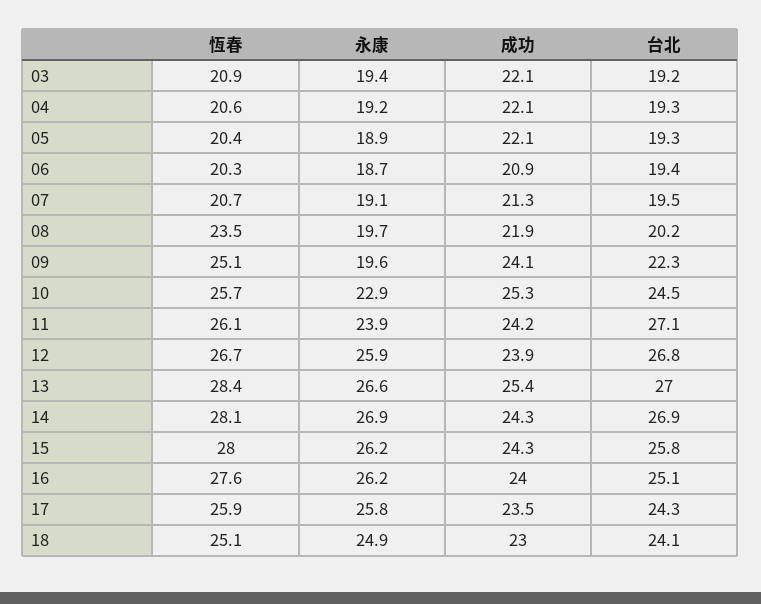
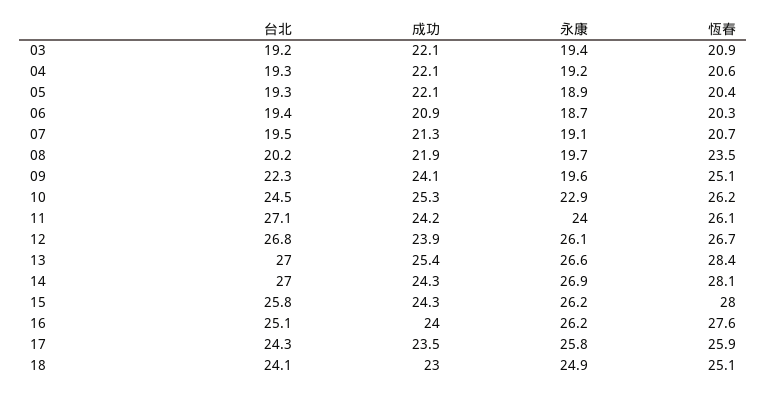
  {
    "恆春": {
      "03": 20.9,
      "04": 20.6,
      "05": 20.4,
      "06": 20.3,
      "07": 20.7,
      "08": 23.5,
      "09": 25.1,
-     "10": 25.7,
+     "10": 26.2,
      "11": 26.1,
      "12": 26.7,
      "13": 28.4,
      "14": 28.1,
      "15": 28,
      "16": 27.6,
      "17": 25.9,
      "18": 25.1
    },
    "永康": {
      "03": 19.4,
      "04": 19.2,
      "05": 18.9,
      "06": 18.7,
      "07": 19.1,
      "08": 19.7,
      "09": 19.6,
      "10": 22.9,
-     "11": 23.9,
+     "11": 24,
-     "12": 25.9,
+     "12": 26.1,
      "13": 26.6,
      "14": 26.9,
      "15": 26.2,
      "16": 26.2,
      "17": 25.8,
      "18": 24.9
    },
    "成功": {
      "03": 22.1,
      "04": 22.1,
      "05": 22.1,
      "06": 20.9,
      "07": 21.3,
      "08": 21.9,
      "09": 24.1,
      "10": 25.3,
      "11": 24.2,
      "12": 23.9,
      "13": 25.4,
      "14": 24.3,
      "15": 24.3,
      "16": 24,
      "17": 23.5,
      "18": 23
    },
    "台北": {
      "03": 19.2,
      "04": 19.3,
      "05": 19.3,
      "06": 19.4,
      "07": 19.5,
      "08": 20.2,
      "09": 22.3,
      "10": 24.5,
      "11": 27.1,
      "12": 26.8,
      "13": 27,
-     "14": 26.9,
+     "14": 27,
      "15": 25.8,
      "16": 25.1,
      "17": 24.3,
      "18": 24.1
    }
  }

